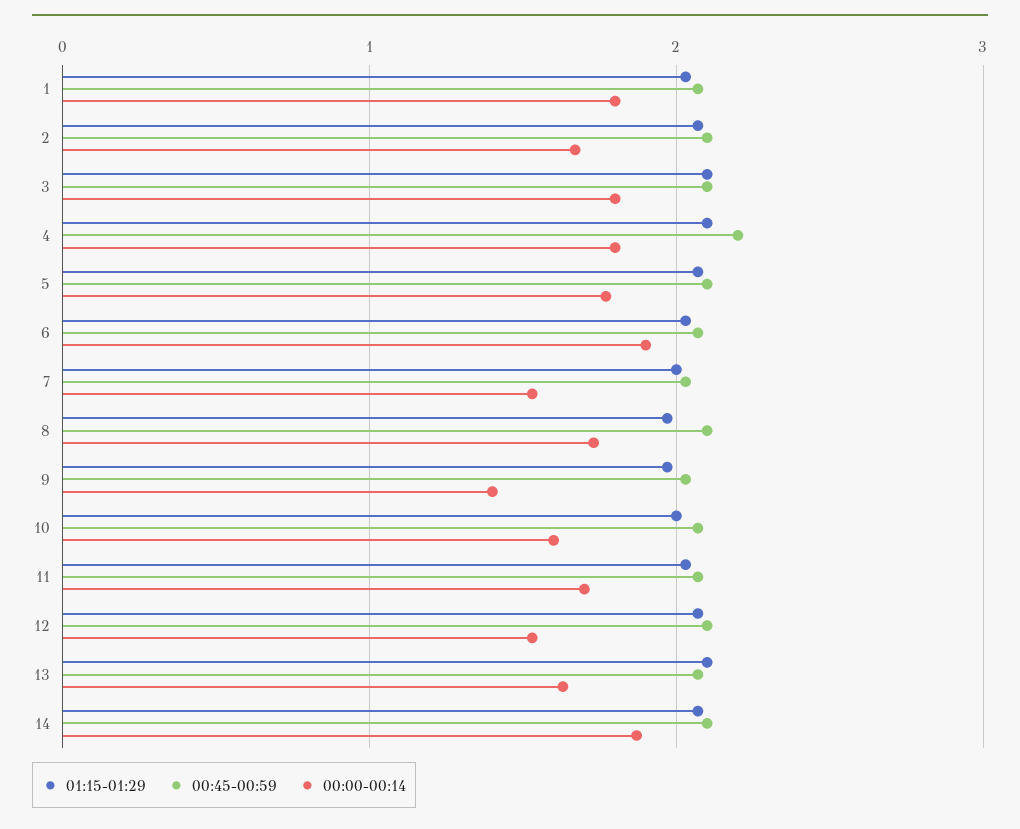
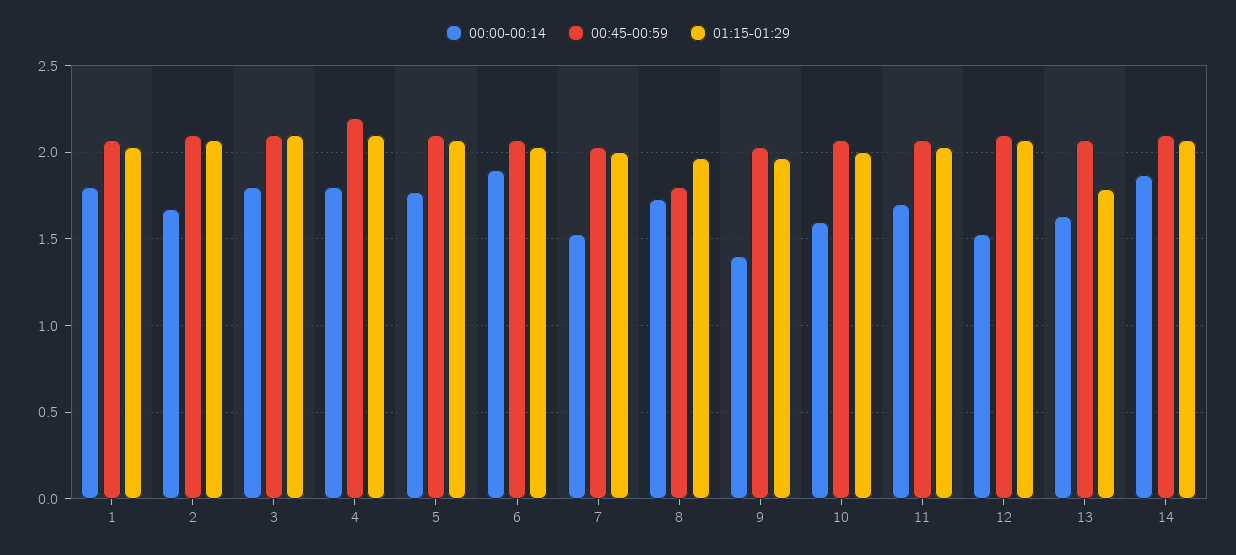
  {
    "01:15-01:29": {
      "1": 2.05,
      "2": 2.05,
      "3": 2.1,
      "4": 2.1,
      "5": 2.05,
      "6": 2.05,
      "7": 2,
      "8": 1.95,
      "9": 1.95,
      "10": 2,
      "11": 2.05,
      "12": 2.05,
-     "13": 2.1,
+     "13": 1.8,
      "14": 2.05
    },
    "00:45-00:59": {
      "1": 2.05,
      "2": 2.1,
      "3": 2.1,
      "4": 2.2,
      "5": 2.1,
      "6": 2.05,
      "7": 2.05,
-     "8": 2.1,
+     "8": 1.8,
      "9": 2.05,
      "10": 2.05,
      "11": 2.05,
      "12": 2.1,
      "13": 2.05,
      "14": 2.1
    },
    "00:00-00:14": {
      "1": 1.8,
      "2": 1.65,
      "3": 1.8,
      "4": 1.8,
      "5": 1.75,
      "6": 1.9,
      "7": 1.55,
      "8": 1.75,
      "9": 1.4,
      "10": 1.6,
      "11": 1.7,
      "12": 1.55,
      "13": 1.65,
      "14": 1.85
    }
  }

